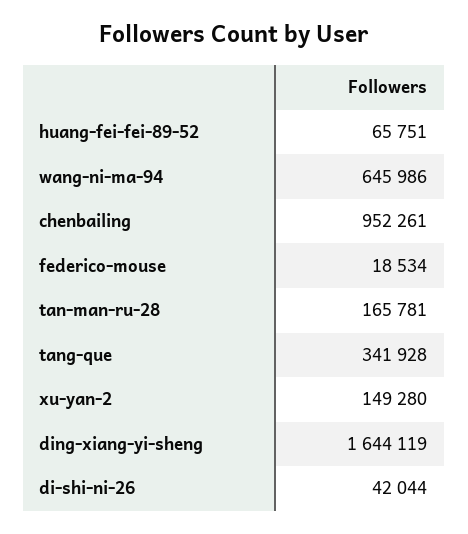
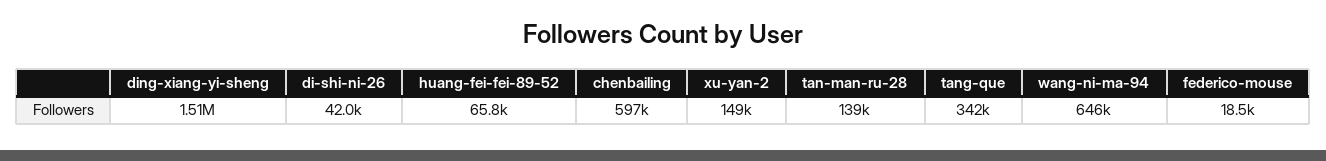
  {
    "huang-fei-fei-89-52": 65751,
    "wang-ni-ma-94": 645986,
-   "chenbailing": 952261,
+   "chenbailing": 597000,
    "federico-mouse": 18534,
-   "tan-man-ru-28": 165781,
+   "tan-man-ru-28": 139000,
    "tang-que": 341928,
    "xu-yan-2": 149280,
-   "ding-xiang-yi-sheng": 1644119,
+   "ding-xiang-yi-sheng": 1510000,
    "di-shi-ni-26": 42044
  }

